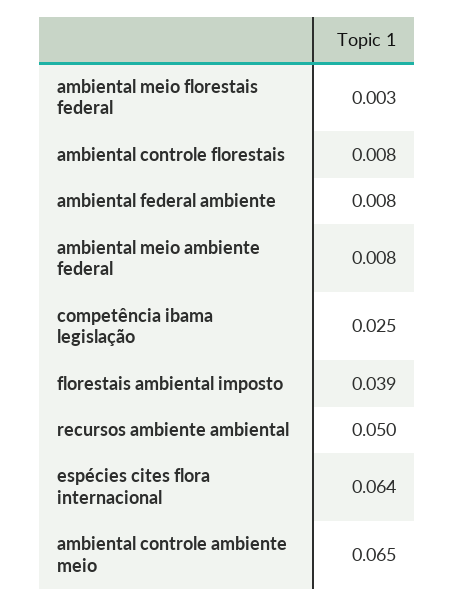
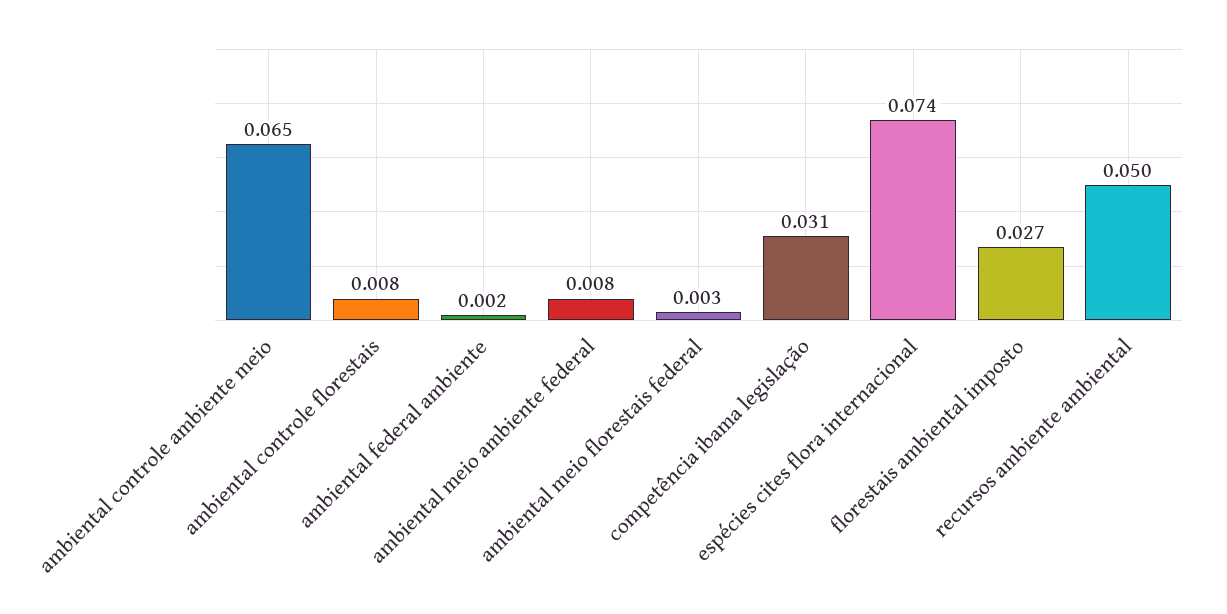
  {
    "ambiental meio florestais federal": 0.003,
    "ambiental controle florestais": 0.008,
-   "ambiental federal ambiente": 0.008,
+   "ambiental federal ambiente": 0.002,
    "ambiental meio ambiente federal": 0.008,
-   "competência ibama legislação": 0.025,
+   "competência ibama legislação": 0.031,
-   "florestais ambiental imposto": 0.039,
+   "florestais ambiental imposto": 0.027,
    "recursos ambiente ambiental": 0.05,
-   "espécies cites flora internacional": 0.064,
+   "espécies cites flora internacional": 0.074,
    "ambiental controle ambiente meio": 0.065
  }

